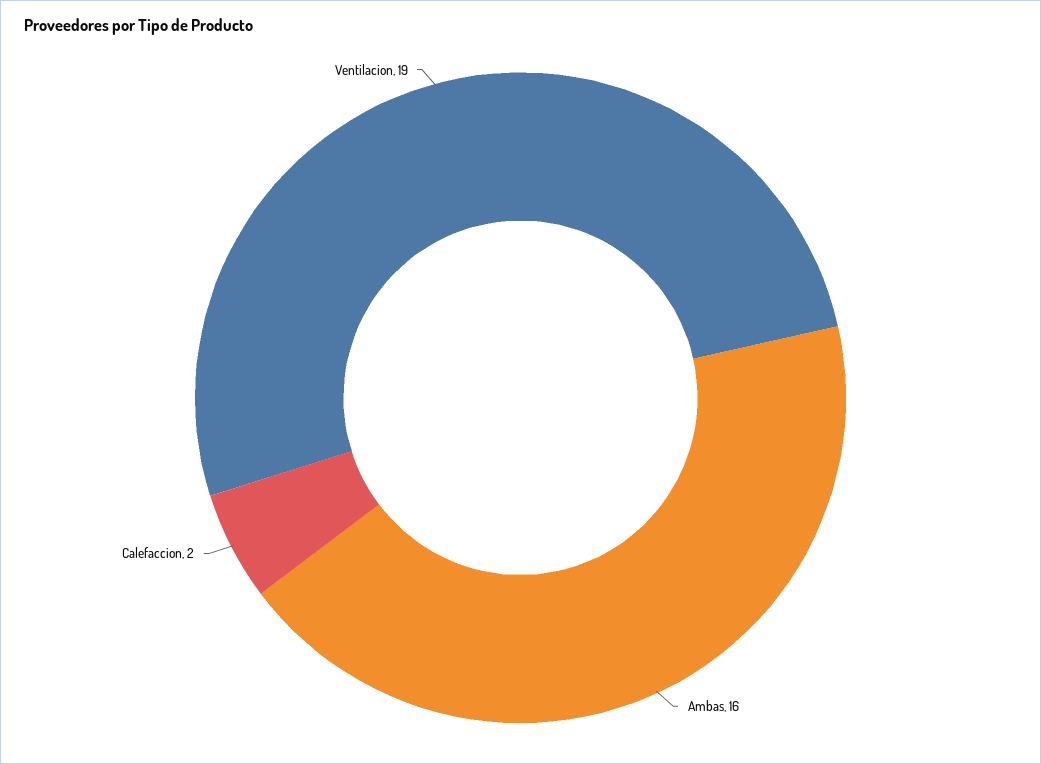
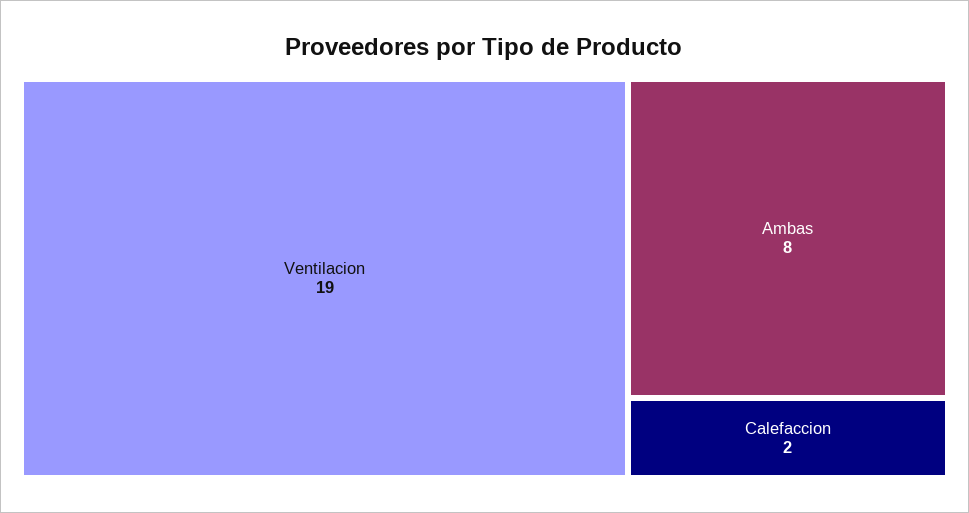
  {
-   "Ambas": 16,
+   "Ambas": 8,
    "Calefaccion": 2,
    "Ventilacion": 19
  }

